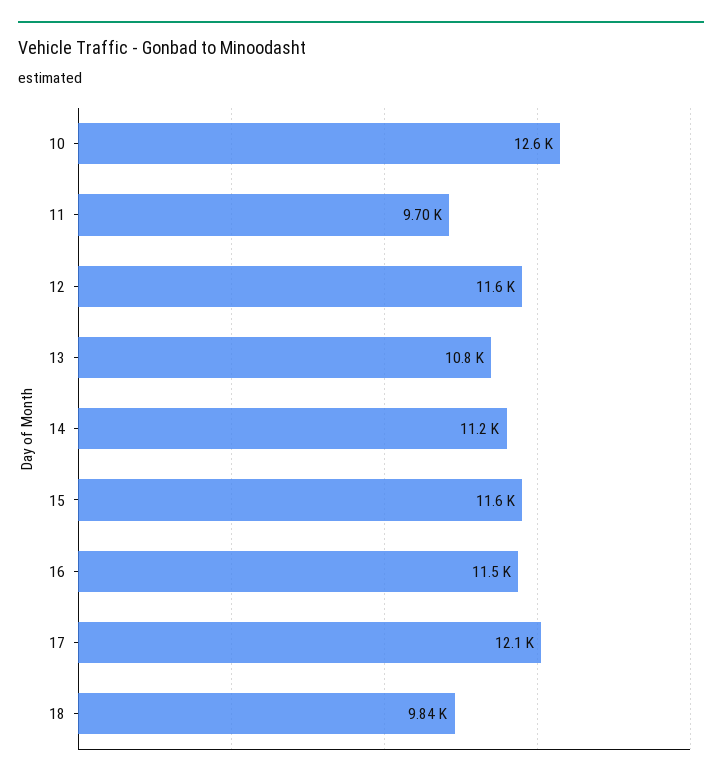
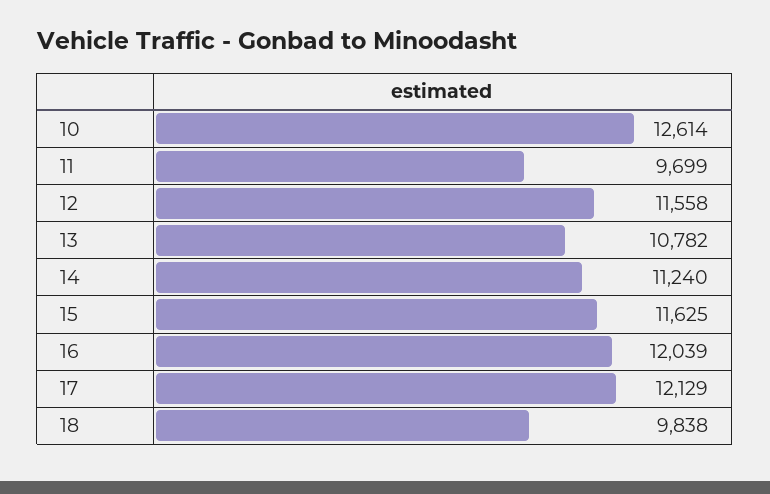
  {
    "10": 12614,
    "11": 9699,
    "12": 11558,
    "13": 10782,
    "14": 11240,
    "15": 11625,
-   "16": 11500,
+   "16": 12039,
    "17": 12129,
    "18": 9838
  }

